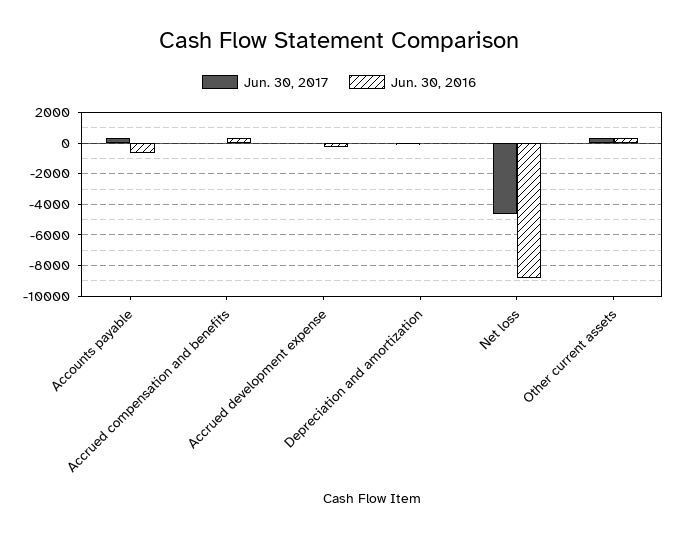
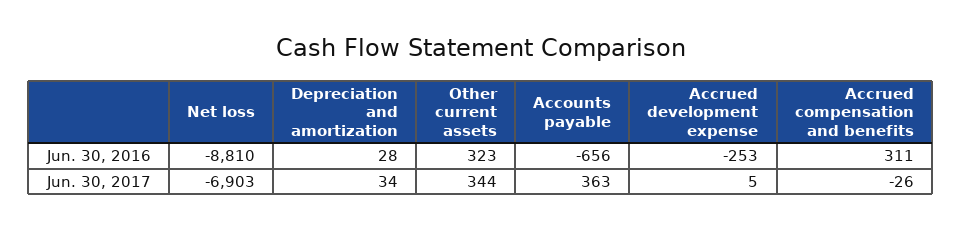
  {
    "Jun. 30, 2017": {
      "Accounts payable": 363,
      "Accrued compensation and benefits": -26,
      "Accrued development expense": 5,
      "Depreciation and amortization": 34,
-     "Net loss": -4500,
+     "Net loss": -6903,
      "Other current assets": 344
    },
    "Jun. 30, 2016": {
      "Accounts payable": -656,
      "Accrued compensation and benefits": 311,
      "Accrued development expense": -253,
      "Depreciation and amortization": 28,
      "Net loss": -8810,
      "Other current assets": 323
    }
  }

